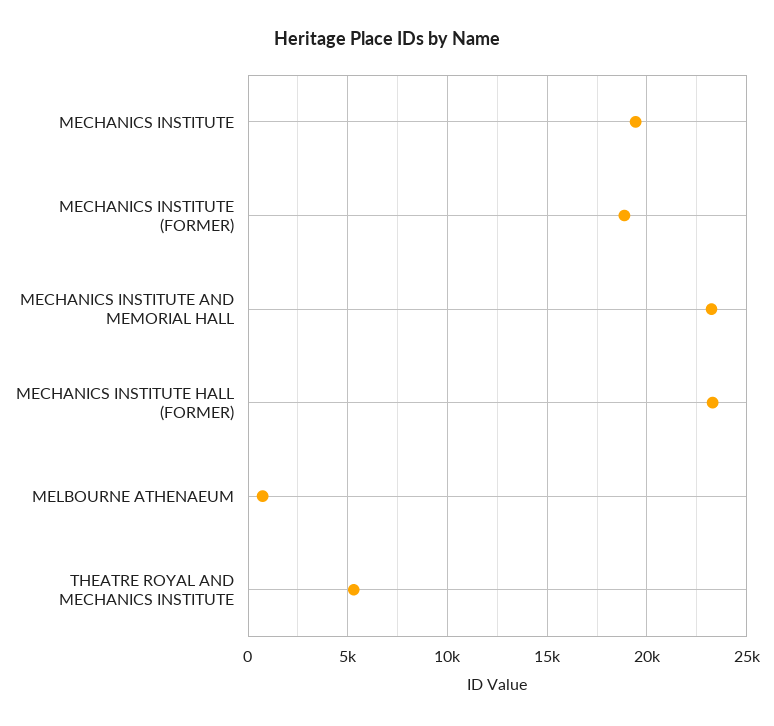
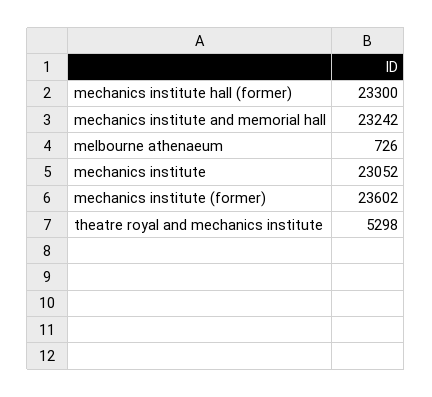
  {
-   "MECHANICS INSTITUTE": 19500,
+   "MECHANICS INSTITUTE": 23052,
-   "MECHANICS INSTITUTE (FORMER)": 19000,
+   "MECHANICS INSTITUTE (FORMER)": 23602,
    "MECHANICS INSTITUTE AND MEMORIAL HALL": 23242,
    "MECHANICS INSTITUTE HALL (FORMER)": 23300,
    "MELBOURNE ATHENAEUM": 726,
    "THEATRE ROYAL AND MECHANICS INSTITUTE": 5298
  }

